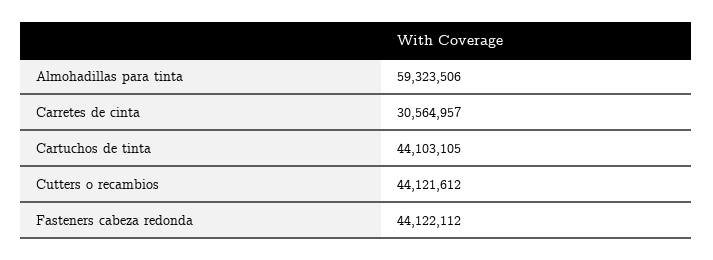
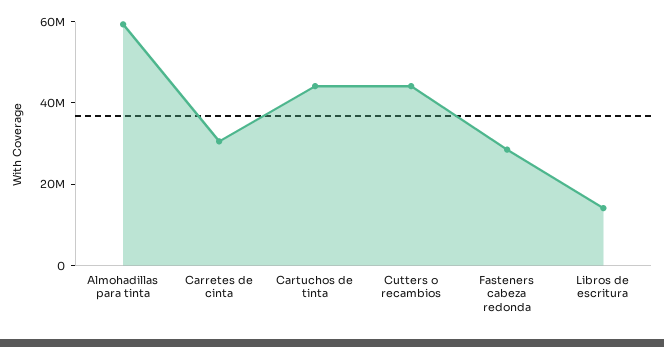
  {
    "Almohadillas para tinta": 59323506,
    "Carretes de cinta": 30564957,
    "Cartuchos de tinta": 44103105,
    "Cutters o recambios": 44121612,
-   "Fasteners cabeza redonda": 44122112
+   "Fasteners cabeza redonda": 30000000,
+   "Libros de escritura": 15000000
  }

